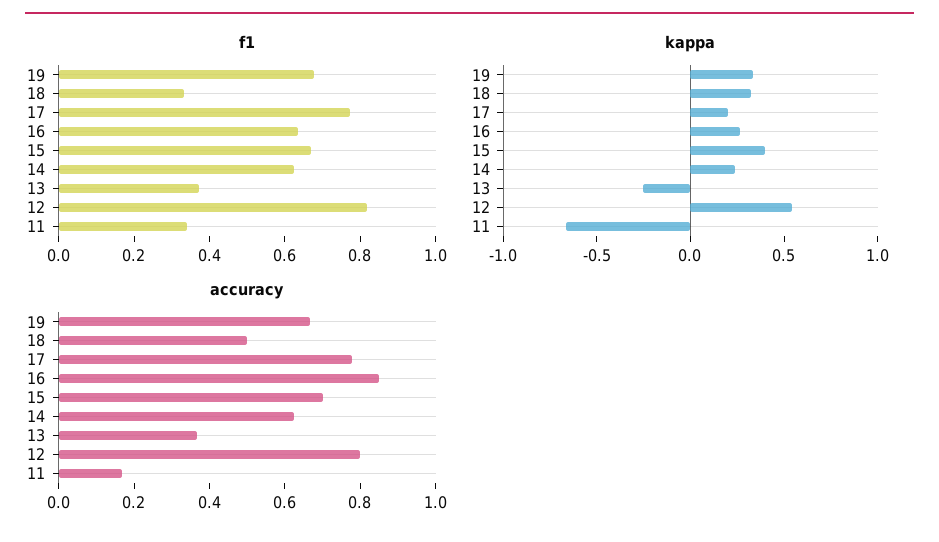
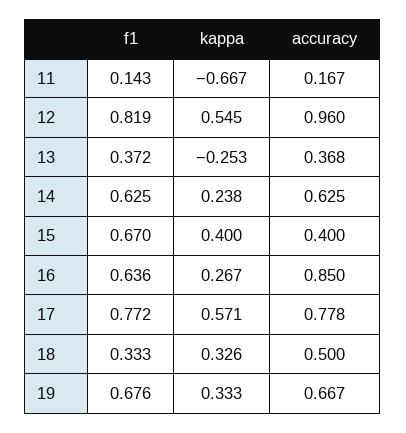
  {
    "f1": {
      "19": 0.676,
      "18": 0.333,
      "17": 0.772,
      "16": 0.636,
      "15": 0.67,
      "14": 0.625,
      "13": 0.372,
      "12": 0.819,
-     "11": 0.35
+     "11": 0.143
    },
    "kappa": {
      "19": 0.333,
      "18": 0.326,
-     "17": 0.2,
+     "17": 0.571,
      "16": 0.267,
      "15": 0.4,
      "14": 0.238,
      "13": -0.253,
      "12": 0.545,
      "11": -0.667
    },
    "accuracy": {
      "19": 0.667,
      "18": 0.5,
      "17": 0.778,
      "16": 0.85,
-     "15": 0.7,
+     "15": 0.4,
      "14": 0.625,
      "13": 0.368,
-     "12": 0.8,
+     "12": 0.96,
      "11": 0.167
    }
  }

